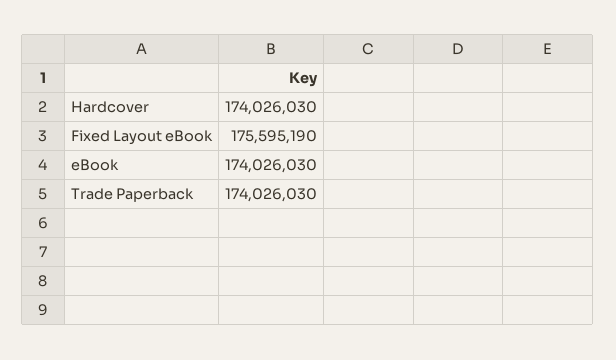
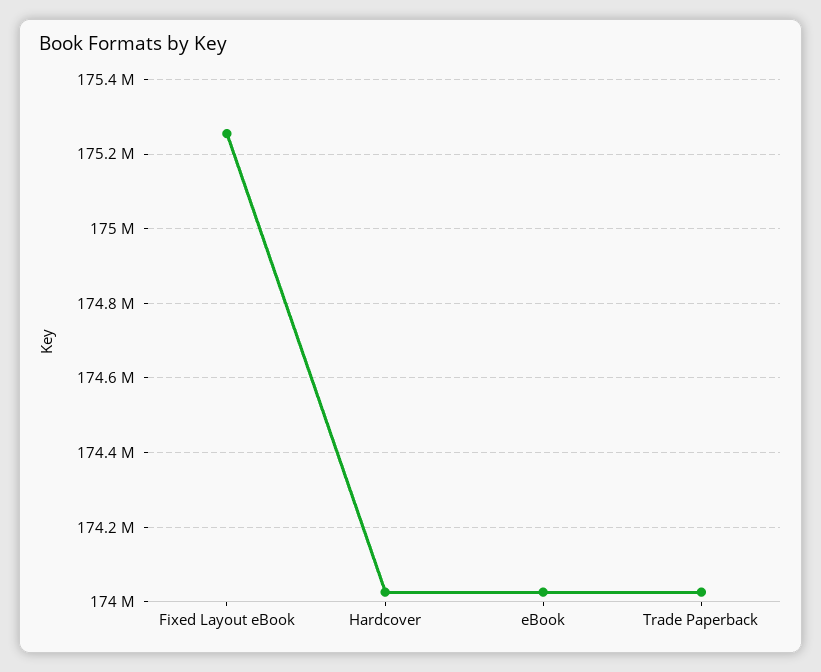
  {
    "Hardcover": 174026030,
-   "Fixed Layout eBook": 175595190,
+   "Fixed Layout eBook": 175260000,
    "eBook": 174026030,
    "Trade Paperback": 174026030
  }

